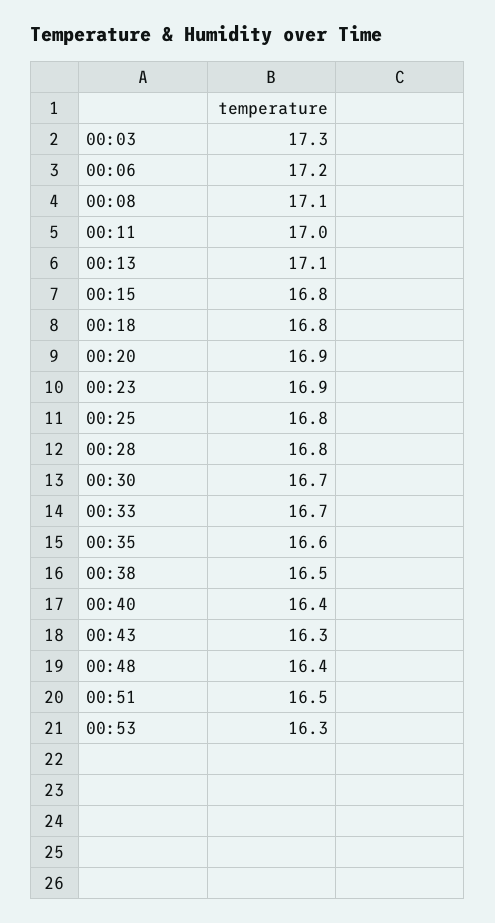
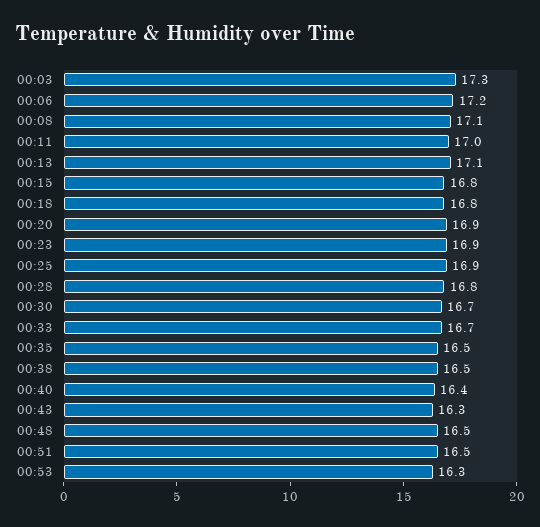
  {
    "00:03": 17.3,
    "00:06": 17.2,
    "00:08": 17.1,
    "00:11": 17,
    "00:13": 17.1,
    "00:15": 16.8,
    "00:18": 16.8,
    "00:20": 16.9,
    "00:23": 16.9,
-   "00:25": 16.8,
+   "00:25": 16.9,
    "00:28": 16.8,
    "00:30": 16.7,
    "00:33": 16.7,
-   "00:35": 16.6,
+   "00:35": 16.5,
    "00:38": 16.5,
    "00:40": 16.4,
    "00:43": 16.3,
-   "00:48": 16.4,
+   "00:48": 16.5,
    "00:51": 16.5,
    "00:53": 16.3
  }

